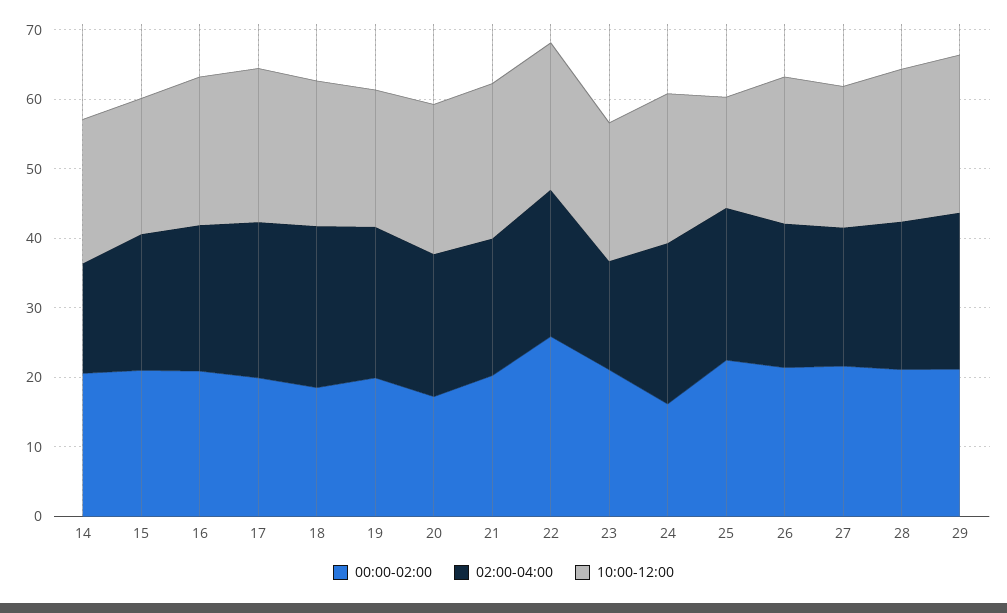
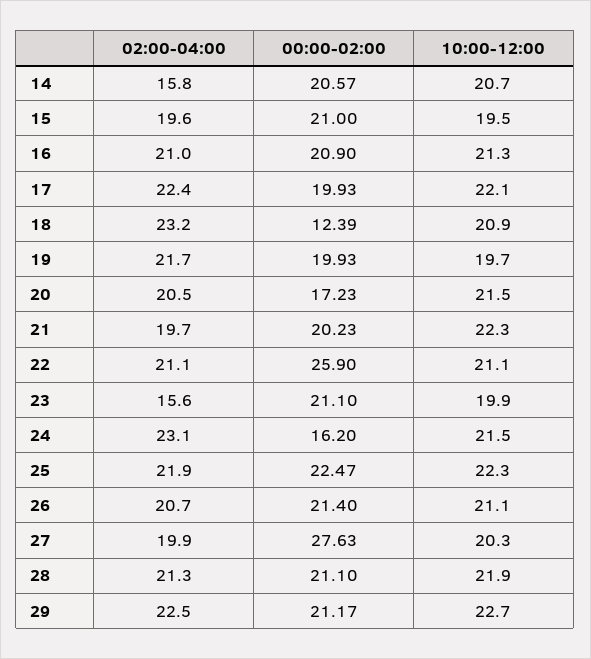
  {
    "00:00-02:00": {
      "14": 20.57,
      "15": 21,
      "16": 20.9,
      "17": 19.93,
-     "18": 18,
+     "18": 12.39,
      "19": 19.93,
      "20": 17.23,
      "21": 20.23,
      "22": 25.9,
      "23": 21.1,
      "24": 16.2,
      "25": 22.47,
      "26": 21.4,
-     "27": 22,
+     "27": 27.63,
      "28": 21.1,
      "29": 21.17
    },
    "02:00-04:00": {
      "14": 15.8,
      "15": 19.6,
      "16": 21,
      "17": 22.4,
      "18": 23.2,
      "19": 21.7,
      "20": 20.5,
      "21": 19.7,
      "22": 21.1,
      "23": 15.6,
      "24": 23.1,
      "25": 21.9,
      "26": 20.7,
      "27": 19.9,
      "28": 21.3,
      "29": 22.5
    },
    "10:00-12:00": {
      "14": 20.7,
      "15": 19.5,
      "16": 21.3,
      "17": 22.1,
      "18": 20.9,
      "19": 19.7,
      "20": 21.5,
      "21": 22.3,
      "22": 21.1,
      "23": 19.9,
      "24": 21.5,
-     "25": 16,
+     "25": 22.3,
      "26": 21.1,
      "27": 20.3,
      "28": 21.9,
      "29": 22.7
    }
  }

